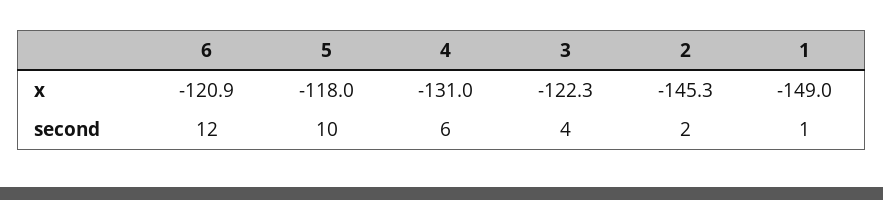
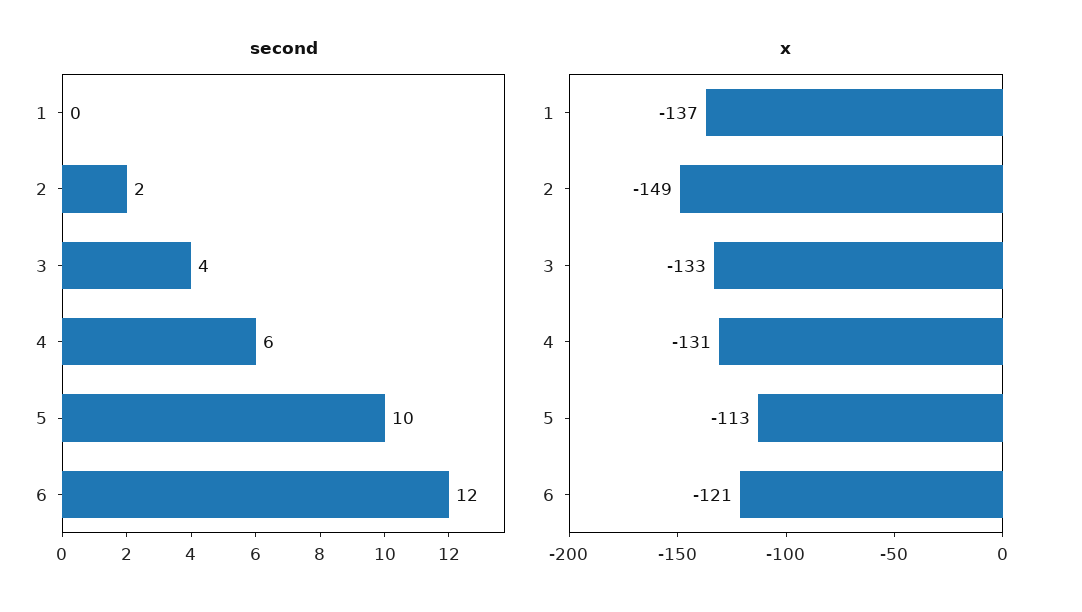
  {
    "x": {
      "6": -120.9,
-     "5": -118,
+     "5": -113,
      "4": -131,
-     "3": -122.3,
+     "3": -133,
-     "2": -145.3,
+     "2": -149,
-     "1": -149
+     "1": -137
    },
    "second": {
      "6": 12,
      "5": 10,
      "4": 6,
      "3": 4,
      "2": 2,
-     "1": 1
+     "1": 0
    }
  }

